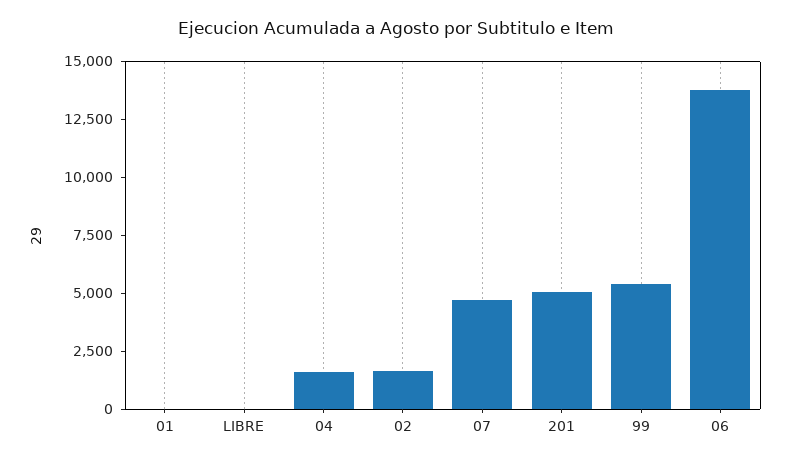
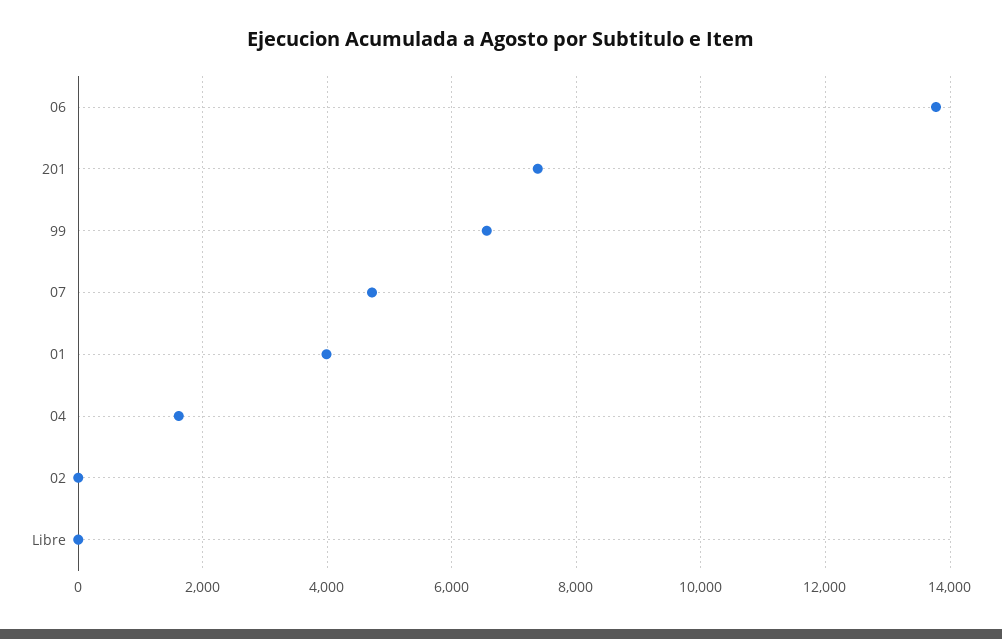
  {
-   "01": 0,
+   "01": 4000,
    "LIBRE": 0,
    "04": 1600,
-   "02": 1500,
+   "02": 0,
    "07": 4800,
-   "201": 5000,
+   "201": 7400,
-   "99": 5500,
+   "99": 6600,
    "06": 13800
  }

